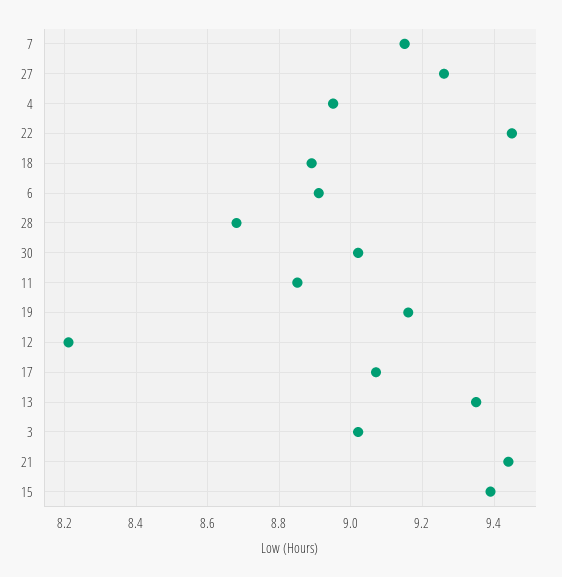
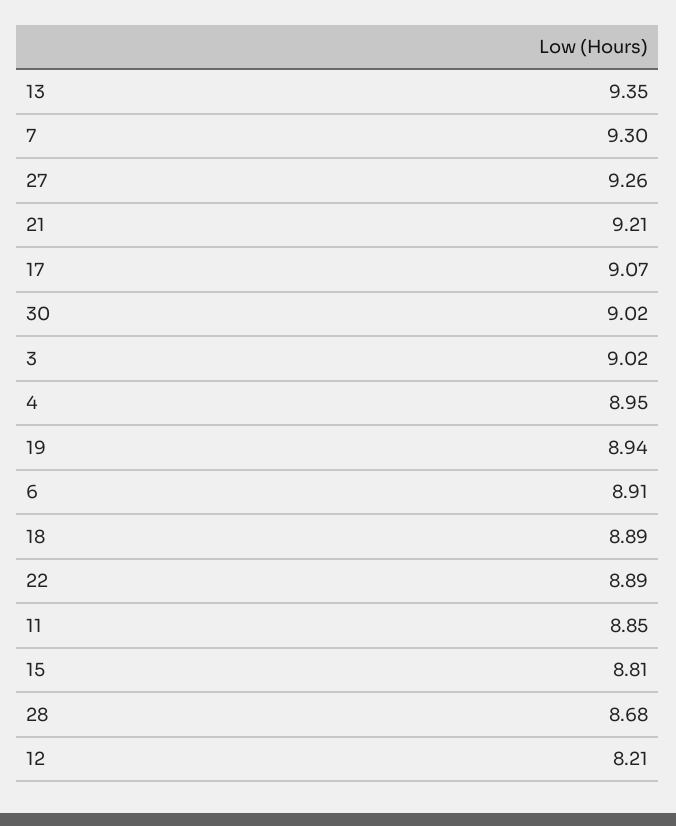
  {
-   "7": 9.15,
+   "7": 9.3,
    "27": 9.26,
    "4": 8.95,
-   "22": 9.45,
+   "22": 8.89,
    "18": 8.89,
    "6": 8.91,
    "28": 8.68,
    "30": 9.02,
    "11": 8.85,
-   "19": 9.15,
+   "19": 8.94,
    "12": 8.21,
    "17": 9.07,
    "13": 9.35,
    "3": 9.02,
-   "21": 9.45,
+   "21": 9.21,
-   "15": 9.4
+   "15": 8.81
  }

